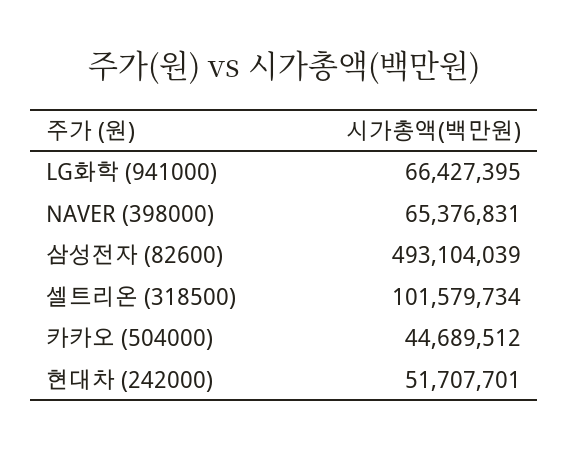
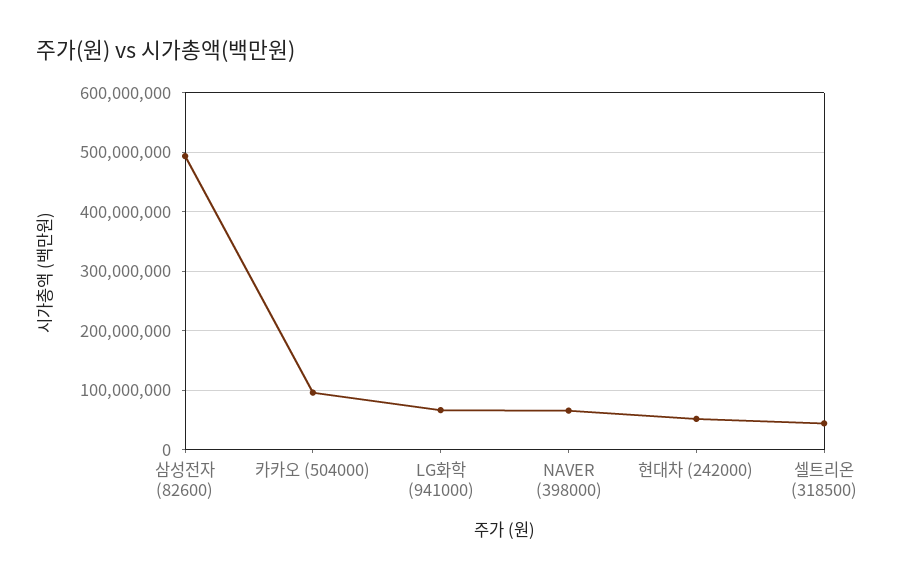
  {
    "LG화학 (941000)": 66427395,
    "NAVER (398000)": 65376831,
    "삼성전자 (82600)": 493104039,
-   "셀트리온 (318500)": 101579734,
+   "셀트리온 (318500)": 40000000,
-   "카카오 (504000)": 44689512,
+   "카카오 (504000)": 100000000,
    "현대차 (242000)": 51707701
  }

